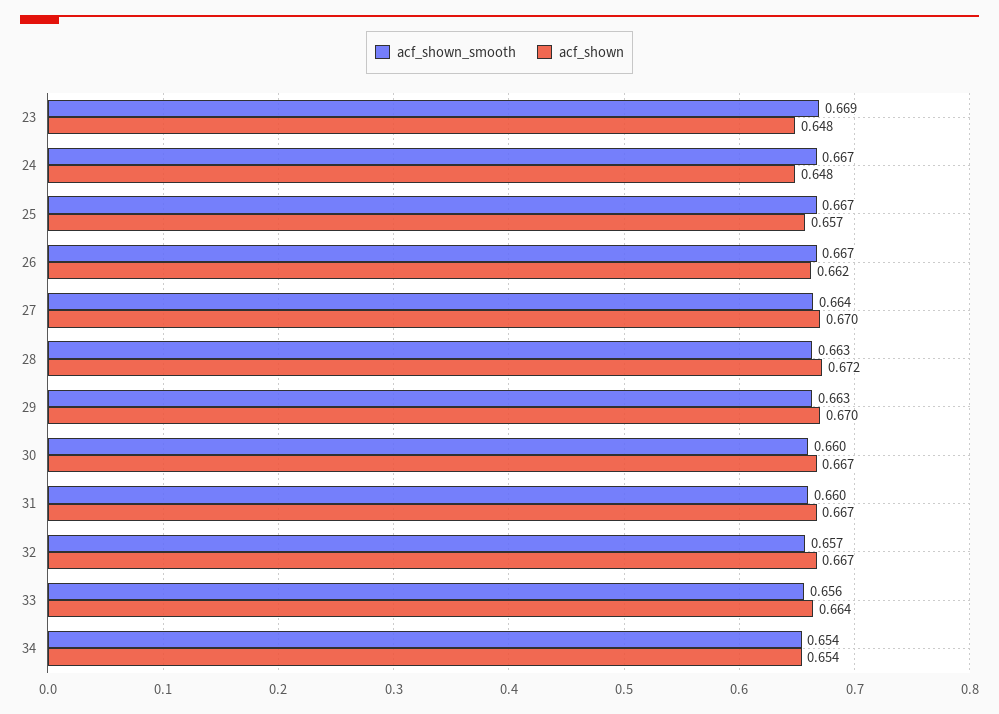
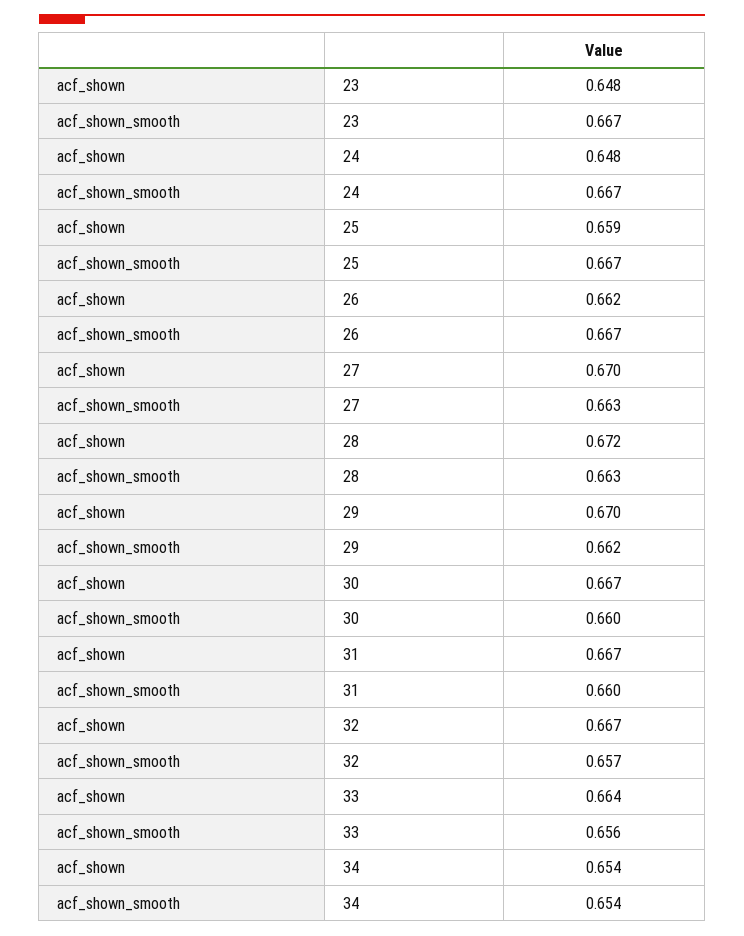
  {
    "acf_shown_smooth": {
-     "23": 0.669,
+     "23": 0.667,
      "24": 0.667,
      "25": 0.667,
      "26": 0.667,
-     "27": 0.664,
+     "27": 0.663,
      "28": 0.663,
-     "29": 0.663,
+     "29": 0.662,
      "30": 0.66,
      "31": 0.66,
      "32": 0.657,
      "33": 0.656,
      "34": 0.654
    },
    "acf_shown": {
      "23": 0.648,
      "24": 0.648,
-     "25": 0.657,
+     "25": 0.659,
      "26": 0.662,
      "27": 0.67,
      "28": 0.672,
      "29": 0.67,
      "30": 0.667,
      "31": 0.667,
      "32": 0.667,
      "33": 0.664,
      "34": 0.654
    }
  }

